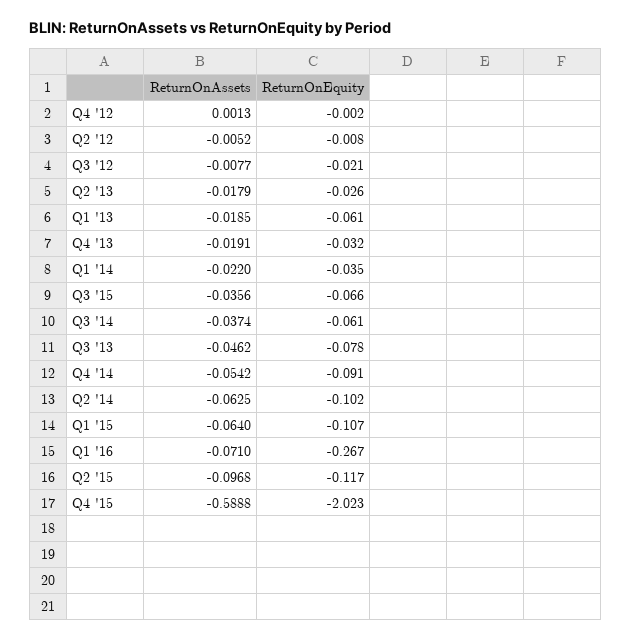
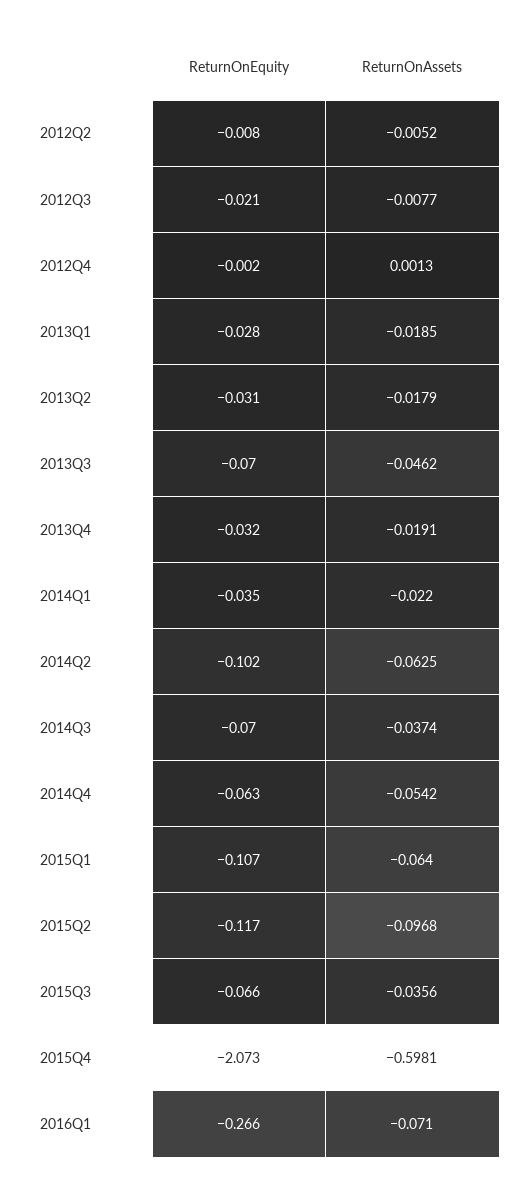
  {
    "ReturnOnAssets": {
      "Q4 '12": 0.0013,
      "Q2 '12": -0.0052,
      "Q3 '12": -0.0077,
      "Q2 '13": -0.0179,
      "Q1 '13": -0.0185,
      "Q4 '13": -0.0191,
      "Q1 '14": -0.022,
      "Q3 '15": -0.0356,
      "Q3 '14": -0.0374,
      "Q3 '13": -0.0462,
      "Q4 '14": -0.0542,
      "Q2 '14": -0.0625,
      "Q1 '15": -0.064,
      "Q1 '16": -0.071,
      "Q2 '15": -0.0968,
-     "Q4 '15": -0.5888
+     "Q4 '15": -0.5981
    },
    "ReturnOnEquity": {
      "Q4 '12": -0.002,
      "Q2 '12": -0.008,
      "Q3 '12": -0.021,
-     "Q2 '13": -0.026,
+     "Q2 '13": -0.031,
-     "Q1 '13": -0.061,
+     "Q1 '13": -0.028,
      "Q4 '13": -0.032,
      "Q1 '14": -0.035,
      "Q3 '15": -0.066,
-     "Q3 '14": -0.061,
+     "Q3 '14": -0.07,
-     "Q3 '13": -0.078,
+     "Q3 '13": -0.07,
-     "Q4 '14": -0.091,
+     "Q4 '14": -0.063,
      "Q2 '14": -0.102,
      "Q1 '15": -0.107,
-     "Q1 '16": -0.267,
+     "Q1 '16": -0.266,
      "Q2 '15": -0.117,
-     "Q4 '15": -2.023
+     "Q4 '15": -2.073
    }
  }

